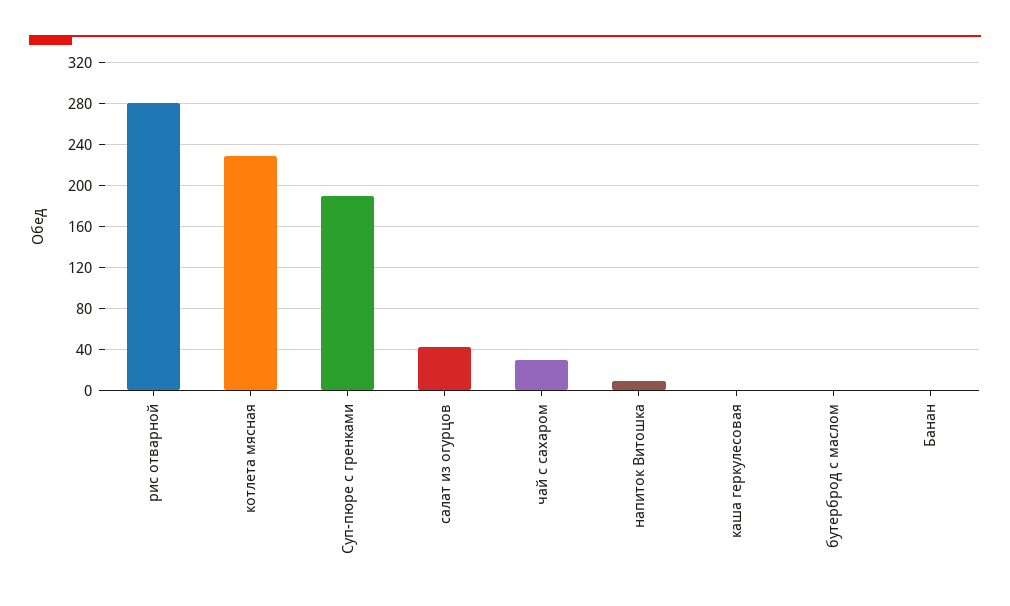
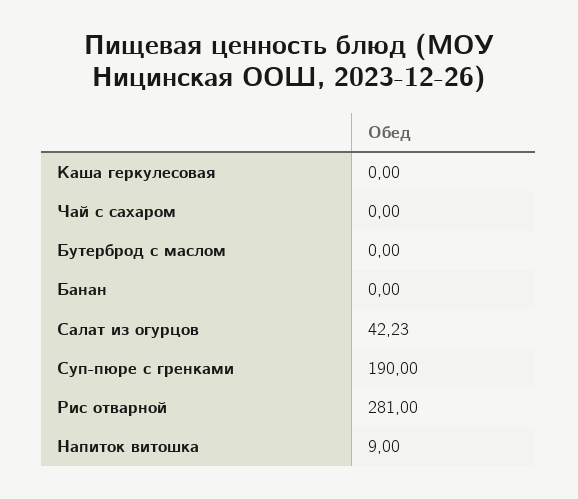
  {
    "рис отварной": 281,
-   "котлета мясная": 230,
    "Суп-пюре с гренками": 190,
    "салат из огурцов": 42.23,
-   "чай с сахаром": 30,
+   "чай с сахаром": 0,
    "напиток Витошка": 9,
    "каша геркулесовая": 0,
    "бутерброд с маслом": 0,
    "Банан": 0
  }

